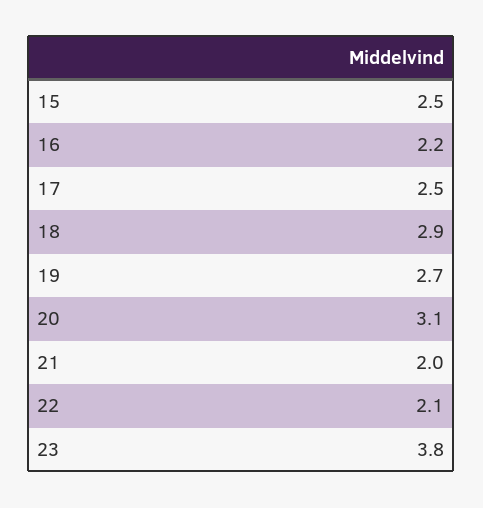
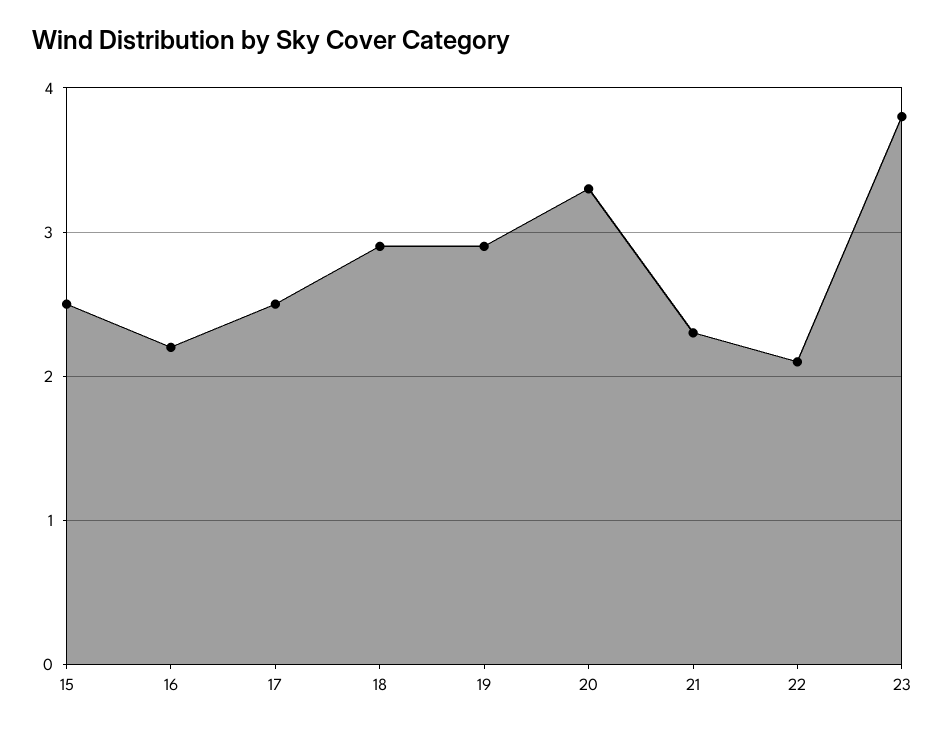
  {
    "15": 2.5,
    "16": 2.2,
    "17": 2.5,
    "18": 2.9,
-   "19": 2.7,
+   "19": 2.9,
-   "20": 3.1,
+   "20": 3.3,
-   "21": 2,
+   "21": 2.3,
    "22": 2.1,
    "23": 3.8
  }

